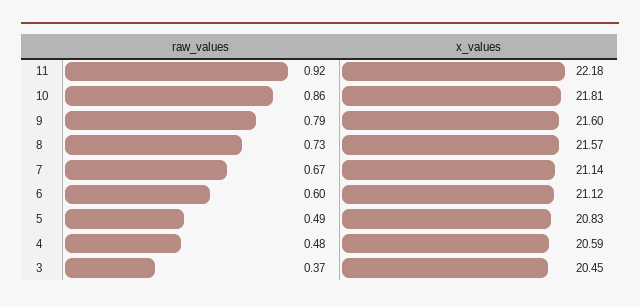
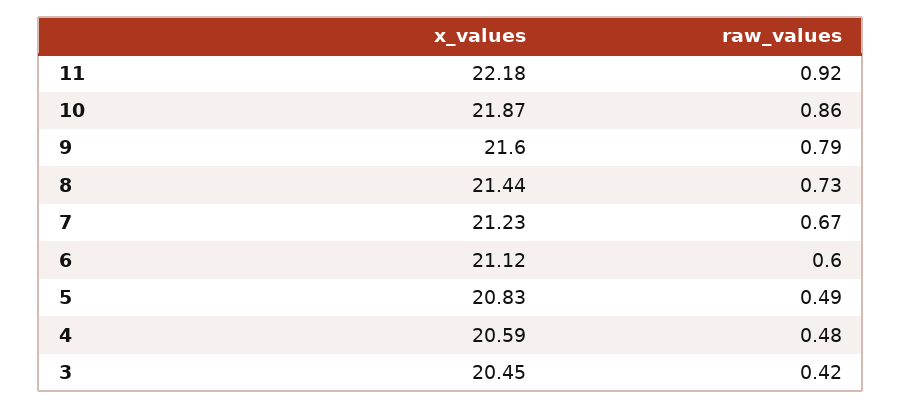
  {
    "raw_values": {
      "11": 0.92,
      "10": 0.86,
      "9": 0.79,
      "8": 0.73,
      "7": 0.67,
      "6": 0.6,
      "5": 0.49,
      "4": 0.48,
-     "3": 0.37
+     "3": 0.42
    },
    "x_values": {
      "11": 22.18,
-     "10": 21.81,
+     "10": 21.87,
      "9": 21.6,
-     "8": 21.57,
+     "8": 21.44,
-     "7": 21.14,
+     "7": 21.23,
      "6": 21.12,
      "5": 20.83,
      "4": 20.59,
      "3": 20.45
    }
  }

